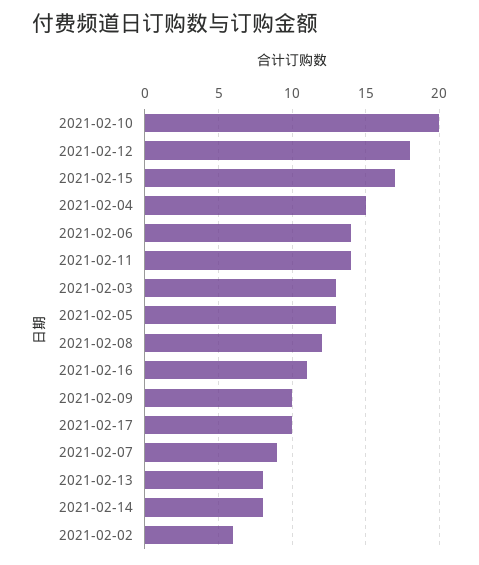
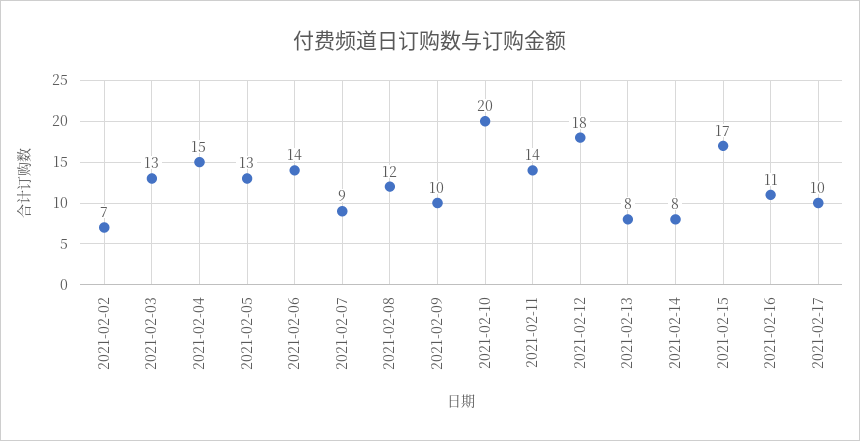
  {
    "2021-02-10": 20,
    "2021-02-12": 18,
    "2021-02-15": 17,
    "2021-02-04": 15,
    "2021-02-06": 14,
    "2021-02-11": 14,
    "2021-02-03": 13,
    "2021-02-05": 13,
    "2021-02-08": 12,
    "2021-02-16": 11,
    "2021-02-09": 10,
    "2021-02-17": 10,
    "2021-02-07": 9,
    "2021-02-13": 8,
    "2021-02-14": 8,
-   "2021-02-02": 6
+   "2021-02-02": 7
  }

